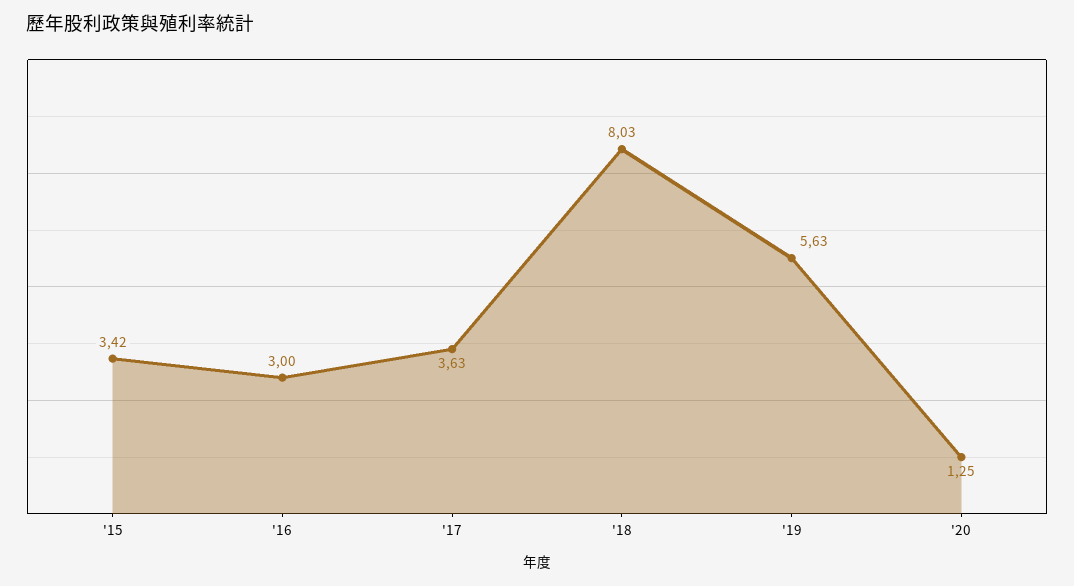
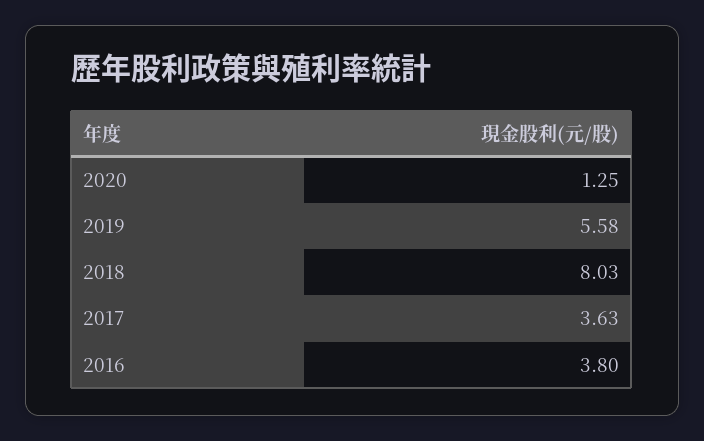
  {
-   "'15": 3.42,
-   "'16": 3,
+   "'16": 3.8,
    "'17": 3.63,
    "'18": 8.03,
-   "'19": 5.63,
+   "'19": 5.58,
    "'20": 1.25
  }

